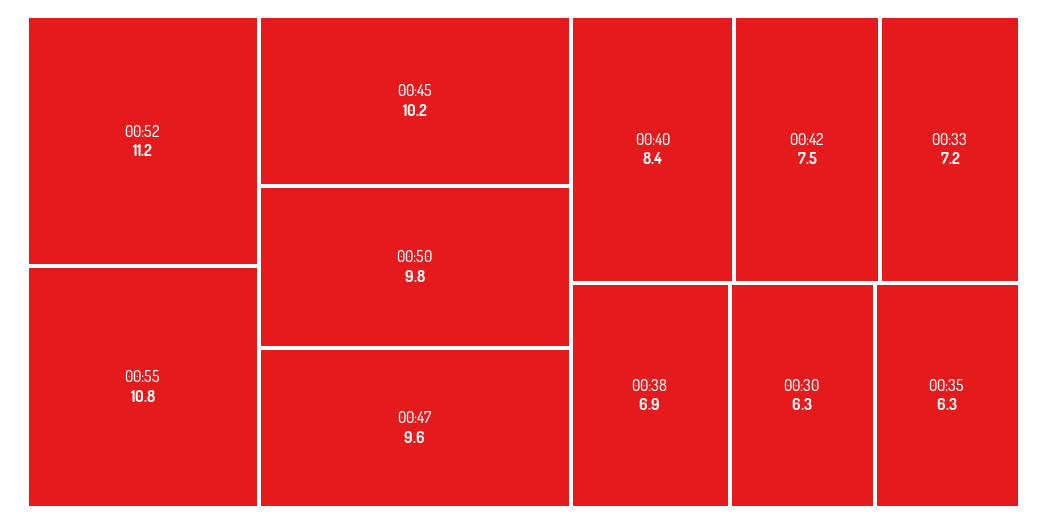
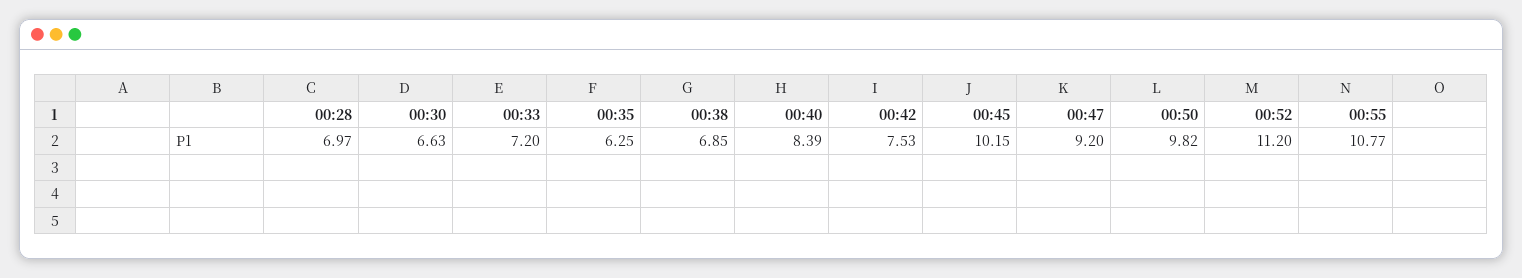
  {
    "00:52": 11.2,
    "00:55": 10.77,
    "00:45": 10.15,
    "00:50": 9.82,
-   "00:47": 9.6,
+   "00:47": 9.2,
    "00:40": 8.39,
    "00:42": 7.53,
    "00:33": 7.2,
    "00:38": 6.85,
-   "00:30": 6.3,
+   "00:30": 6.63,
-   "00:35": 6.25
+   "00:35": 6.25,
+   "00:28": 6.97
  }

